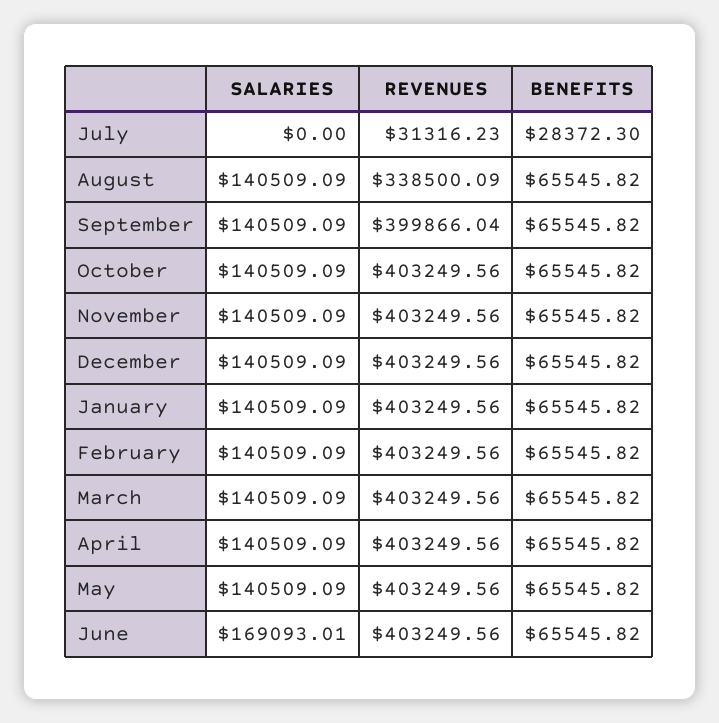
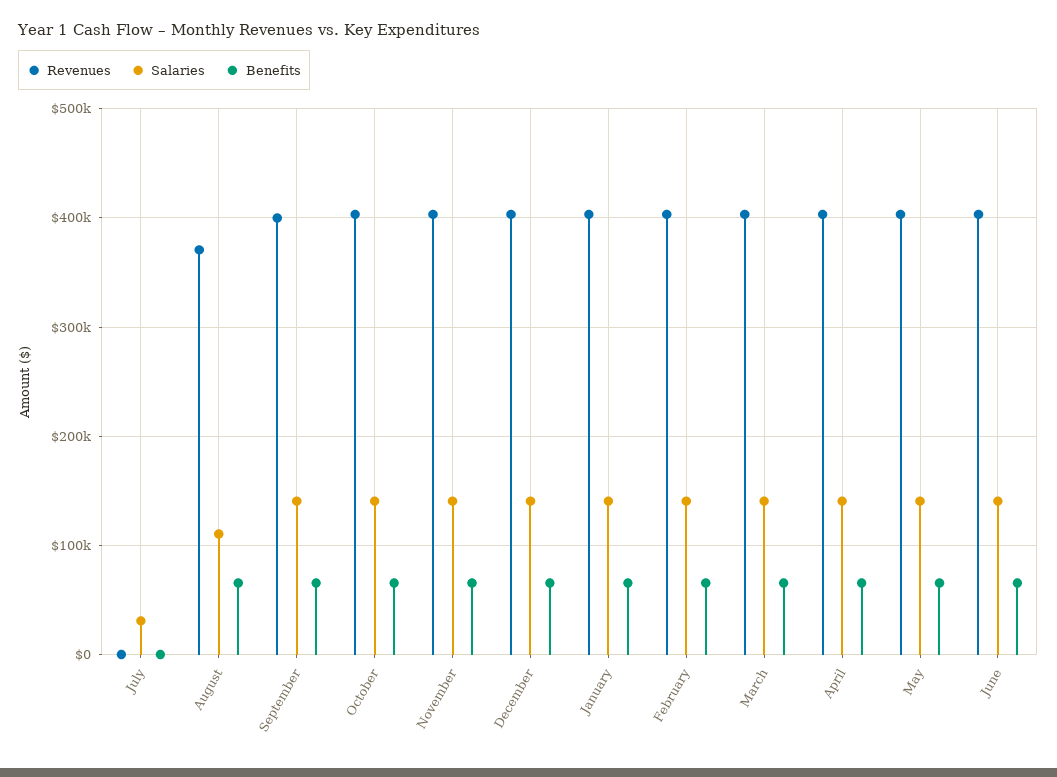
  {
    "SALARIES": {
-     "July": 0,
+     "July": 30000,
-     "August": 140509.09,
+     "August": 110000,
      "September": 140509.09,
      "October": 140509.09,
      "November": 140509.09,
      "December": 140509.09,
      "January": 140509.09,
      "February": 140509.09,
      "March": 140509.09,
      "April": 140509.09,
      "May": 140509.09,
-     "June": 169093.01
+     "June": 140000
    },
    "REVENUES": {
-     "July": 31316.23,
+     "July": 0,
-     "August": 338500.09,
+     "August": 370000,
      "September": 399866.04,
      "October": 403249.56,
      "November": 403249.56,
      "December": 403249.56,
      "January": 403249.56,
      "February": 403249.56,
      "March": 403249.56,
      "April": 403249.56,
      "May": 403249.56,
      "June": 403249.56
    },
    "BENEFITS": {
-     "July": 28372.3,
+     "July": 0,
      "August": 65545.82,
      "September": 65545.82,
      "October": 65545.82,
      "November": 65545.82,
      "December": 65545.82,
      "January": 65545.82,
      "February": 65545.82,
      "March": 65545.82,
      "April": 65545.82,
      "May": 65545.82,
      "June": 65545.82
    }
  }

